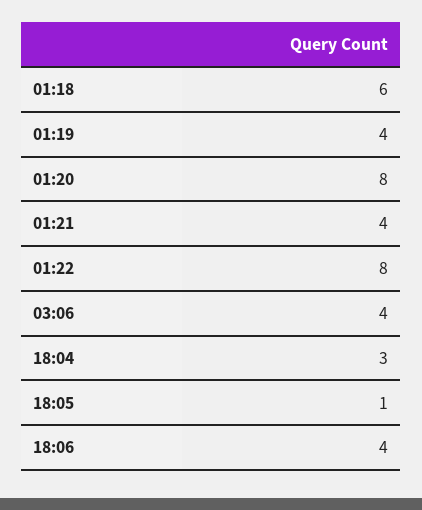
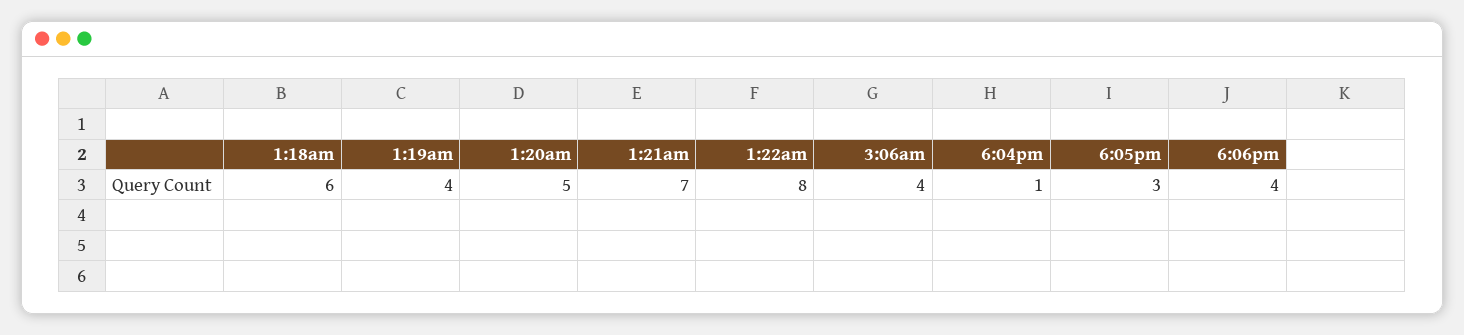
  {
    "01:18": 6,
    "01:19": 4,
-   "01:20": 8,
+   "01:20": 5,
-   "01:21": 4,
+   "01:21": 7,
    "01:22": 8,
    "03:06": 4,
-   "18:04": 3,
+   "18:04": 1,
-   "18:05": 1,
+   "18:05": 3,
    "18:06": 4
  }

